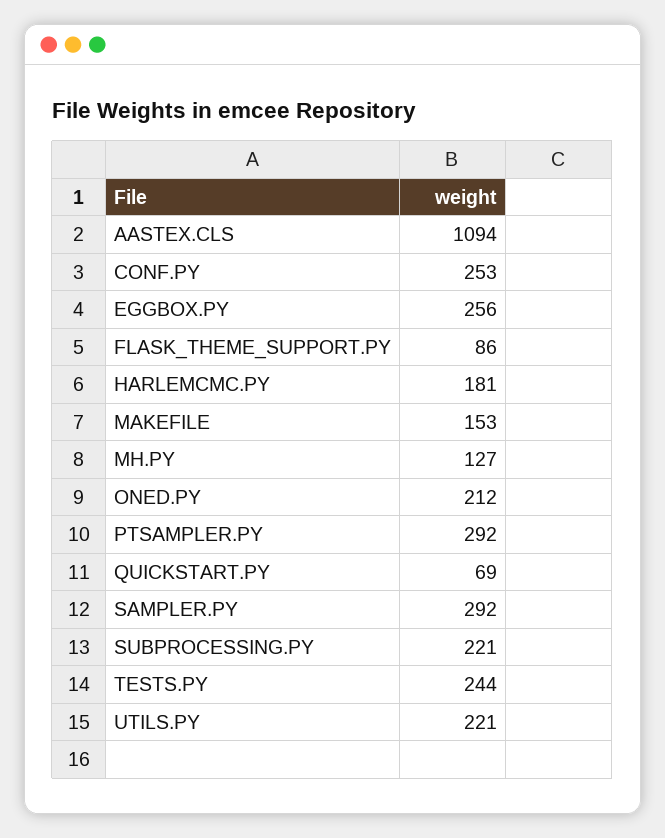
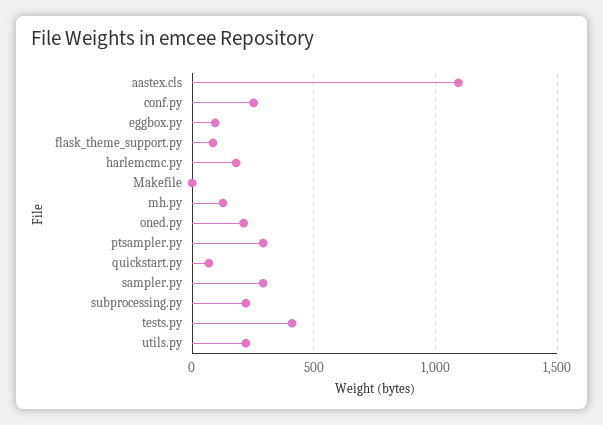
  {
    "AASTEX.CLS": 1094,
    "CONF.PY": 253,
-   "EGGBOX.PY": 256,
+   "EGGBOX.PY": 100,
    "FLASK_THEME_SUPPORT.PY": 86,
    "HARLEMCMC.PY": 181,
-   "MAKEFILE": 153,
+   "MAKEFILE": 0,
    "MH.PY": 127,
    "ONED.PY": 212,
    "PTSAMPLER.PY": 292,
    "QUICKSTART.PY": 69,
    "SAMPLER.PY": 292,
    "SUBPROCESSING.PY": 221,
-   "TESTS.PY": 244,
+   "TESTS.PY": 400,
    "UTILS.PY": 221
  }

